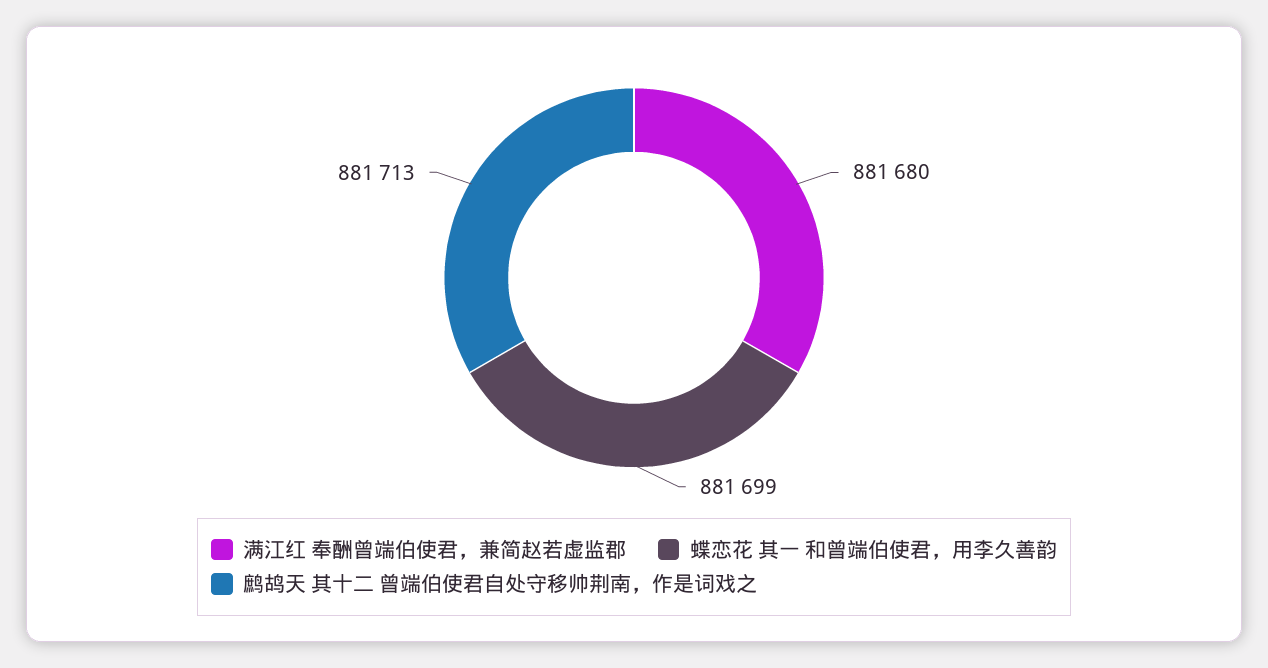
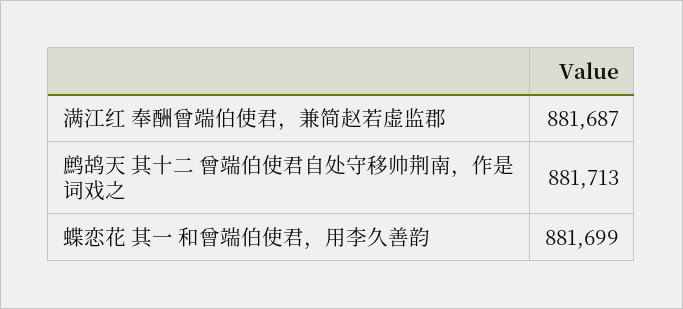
  {
-   "满江红 奉酬曾端伯使君，兼简赵若虚监郡": 881680,
+   "满江红 奉酬曾端伯使君，兼简赵若虚监郡": 881687,
    "蝶恋花 其一 和曾端伯使君，用李久善韵": 881699,
    "鹧鸪天 其十二 曾端伯使君自处守移帅荆南，作是词戏之": 881713
  }

